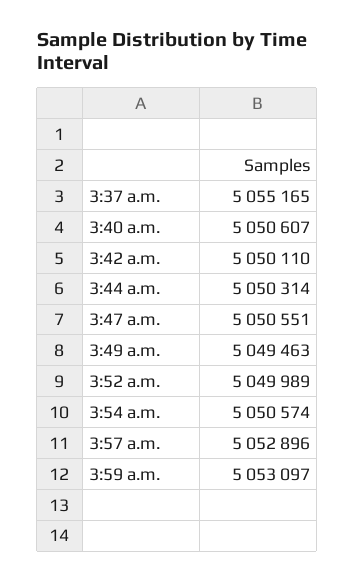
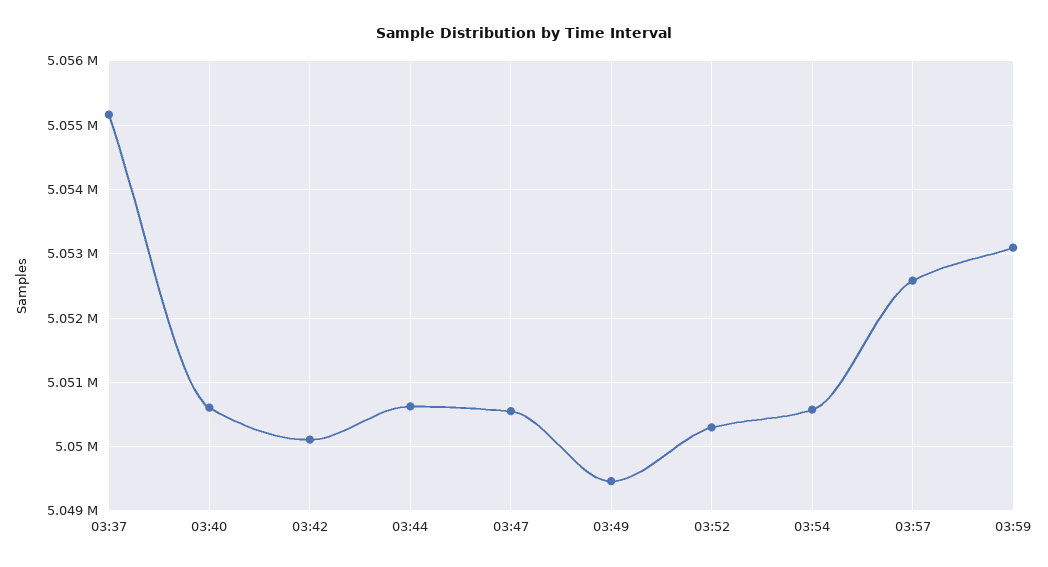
  {
    "3:37 a.m.": 5055165,
    "3:40 a.m.": 5050607,
    "3:42 a.m.": 5050110,
-   "3:44 a.m.": 5050314,
+   "3:44 a.m.": 5050600,
    "3:47 a.m.": 5050551,
    "3:49 a.m.": 5049463,
-   "3:52 a.m.": 5049989,
+   "3:52 a.m.": 5050300,
    "3:54 a.m.": 5050574,
-   "3:57 a.m.": 5052896,
+   "3:57 a.m.": 5052600,
    "3:59 a.m.": 5053097
  }

